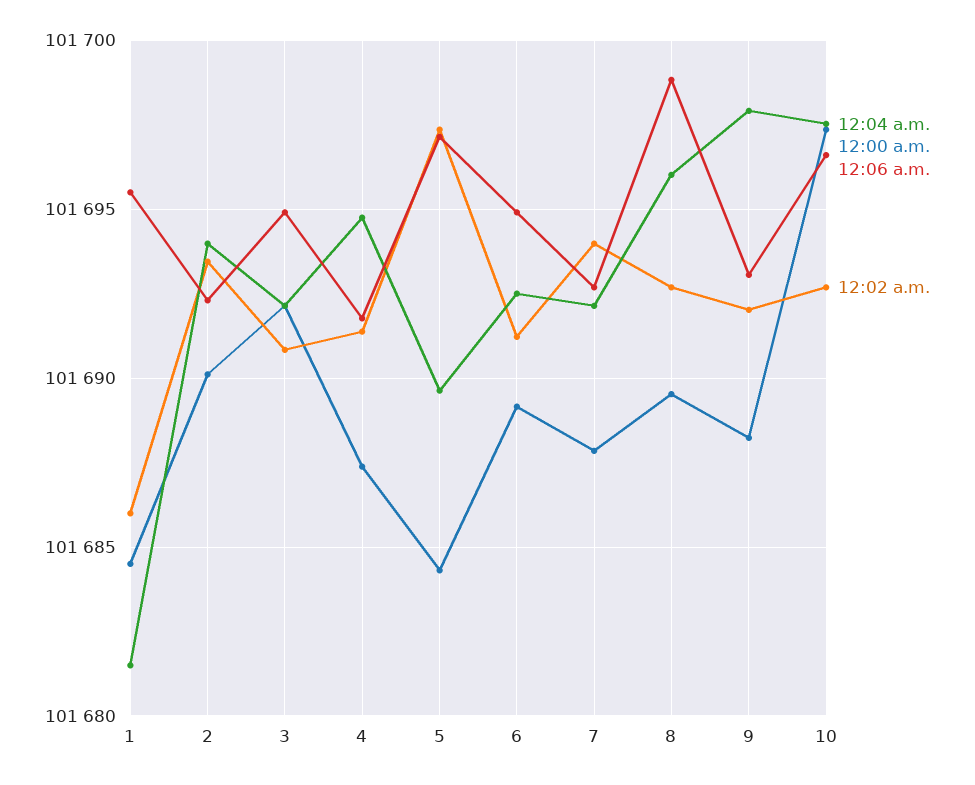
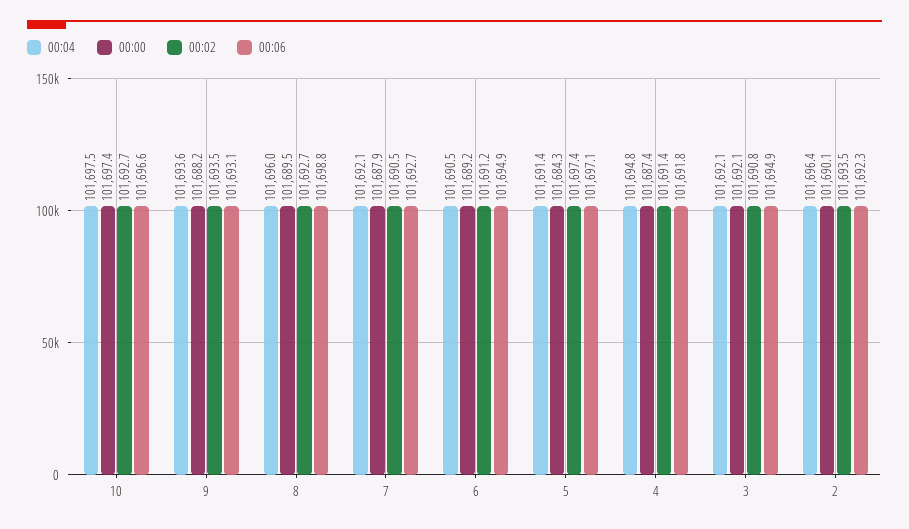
  {
    "12:04 a.m.": {
-     "1": 101681.5,
-     "2": 101694,
+     "2": 101696.4,
      "3": 101692.1,
      "4": 101694.8,
-     "5": 101689.5,
+     "5": 101691.4,
-     "6": 101692.5,
+     "6": 101690.5,
      "7": 101692.1,
      "8": 101696,
-     "9": 101698,
+     "9": 101693.6,
      "10": 101697.5
    },
    "12:00 a.m.": {
-     "1": 101684.5,
      "2": 101690.1,
      "3": 101692.1,
      "4": 101687.4,
      "5": 101684.3,
      "6": 101689.2,
      "7": 101687.9,
      "8": 101689.5,
      "9": 101688.2,
      "10": 101697.4
    },
    "12:06 a.m.": {
-     "1": 101695.5,
      "2": 101692.3,
      "3": 101694.9,
      "4": 101691.8,
      "5": 101697.1,
      "6": 101694.9,
      "7": 101692.7,
      "8": 101698.8,
      "9": 101693.1,
      "10": 101696.6
    },
    "12:02 a.m.": {
-     "1": 101686,
      "2": 101693.5,
      "3": 101690.8,
      "4": 101691.4,
      "5": 101697.4,
      "6": 101691.2,
-     "7": 101694,
+     "7": 101690.5,
      "8": 101692.7,
-     "9": 101692,
+     "9": 101693.5,
      "10": 101692.7
    }
  }

